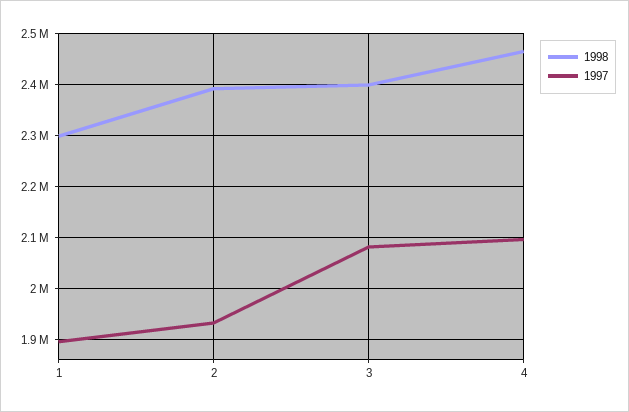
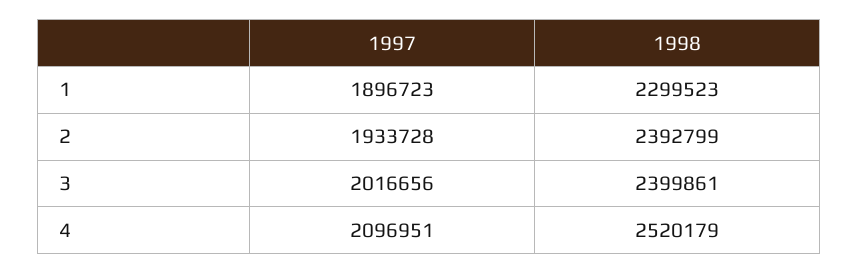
  {
    "1998": {
      "1": 2299523,
      "2": 2392799,
      "3": 2399861,
-     "4": 2460000
+     "4": 2520179
    },
    "1997": {
      "1": 1896723,
      "2": 1933728,
-     "3": 2080000,
+     "3": 2016656,
      "4": 2096951
    }
  }

